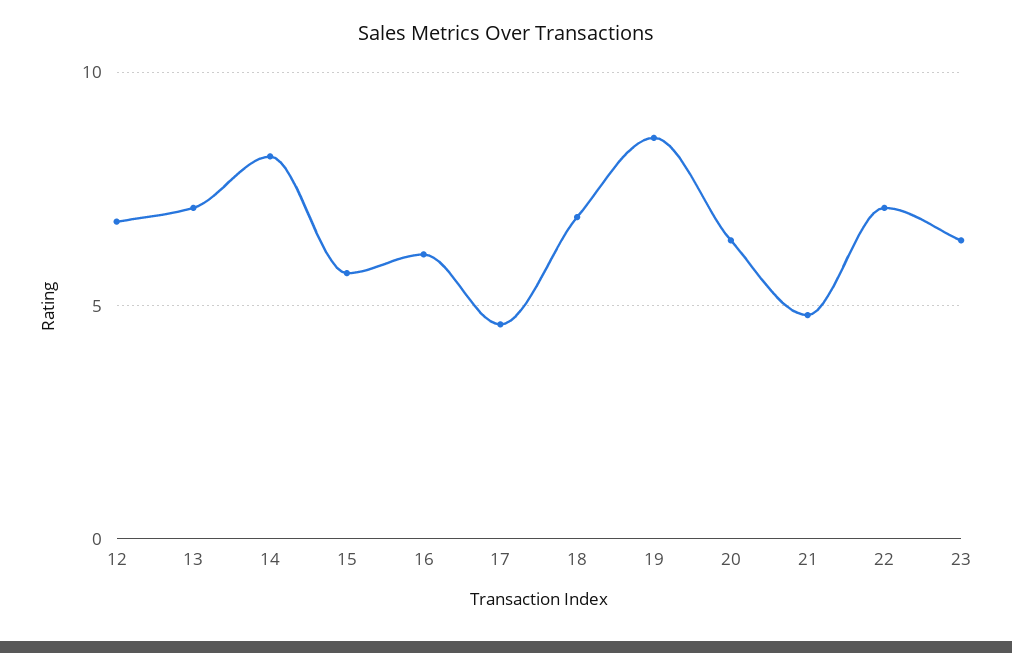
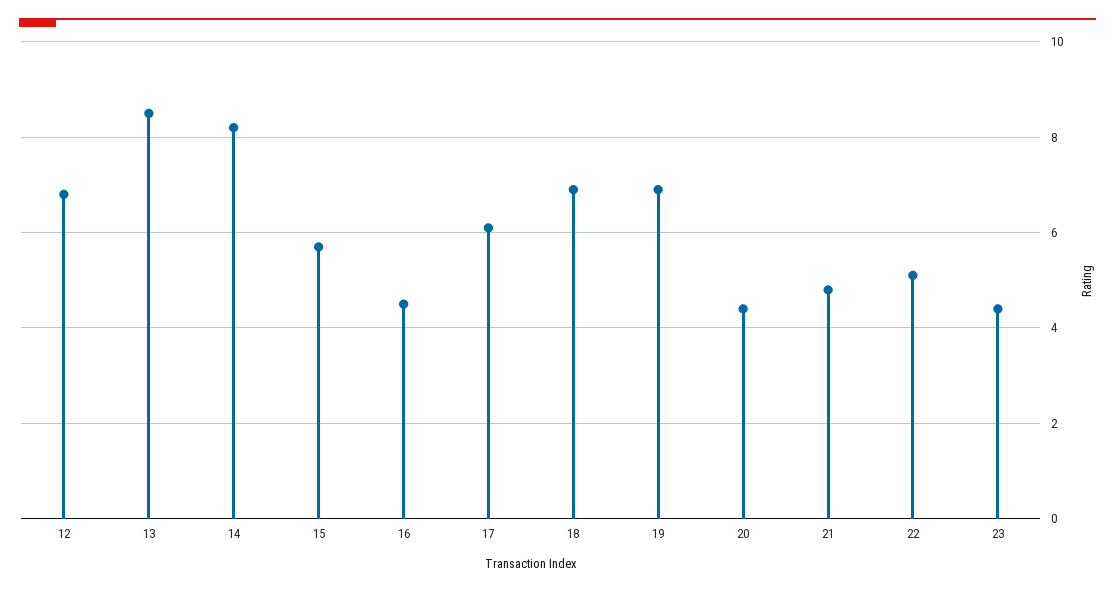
  {
    "12": 7,
-   "13": 7,
+   "13": 8.5,
    "14": 8,
    "15": 5.5,
-   "16": 6,
+   "16": 4.5,
-   "17": 4.5,
+   "17": 6,
    "18": 7,
-   "19": 8.5,
+   "19": 7,
-   "20": 6.5,
+   "20": 4.5,
    "21": 5,
-   "22": 7,
+   "22": 5,
-   "23": 6.5
+   "23": 4.5
  }

